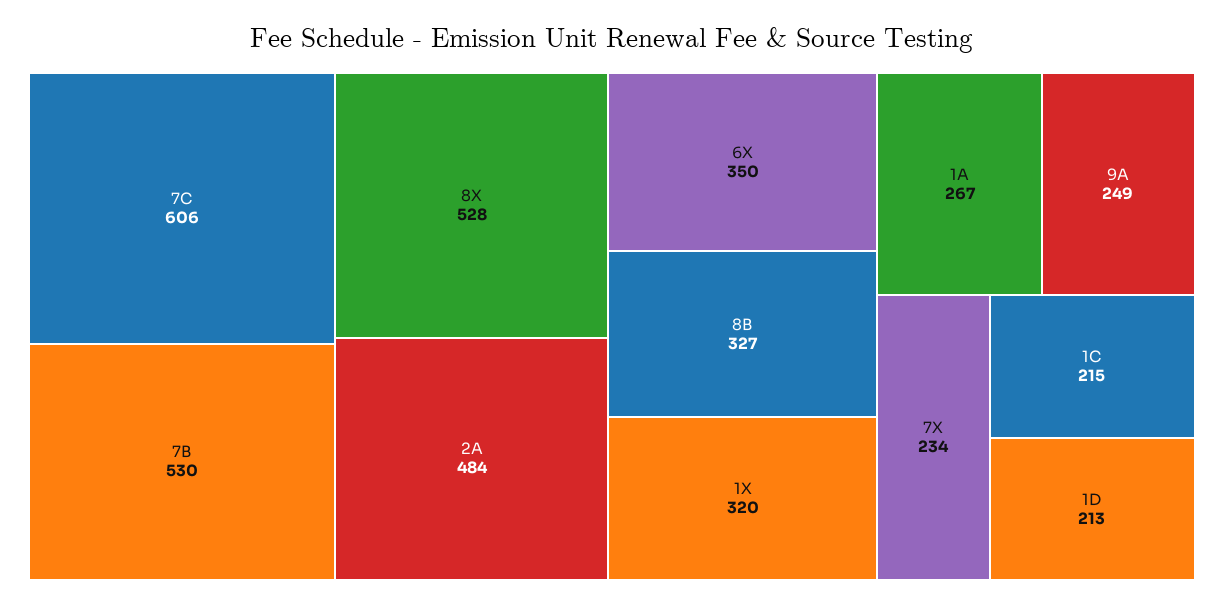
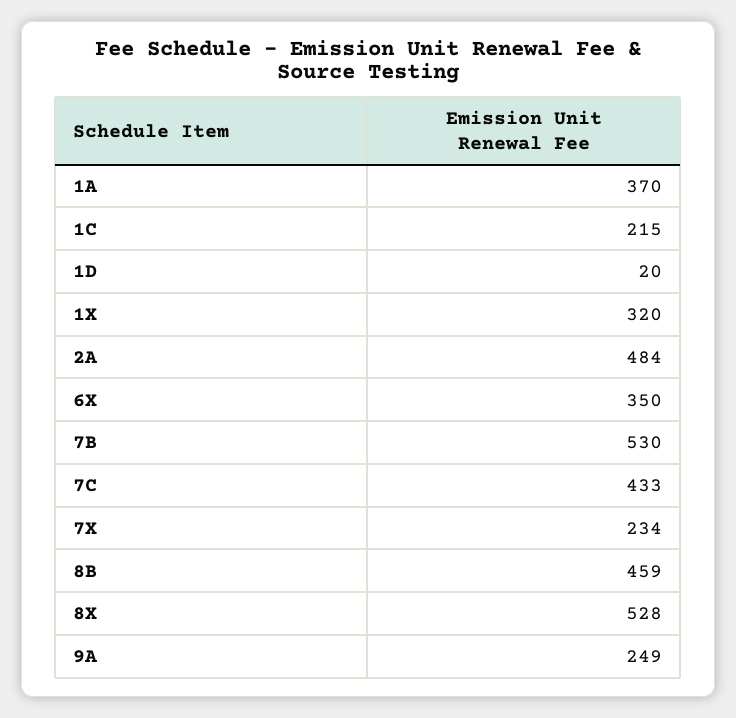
  {
-   "7C": 606,
+   "7C": 433,
    "7B": 530,
    "8X": 528,
    "2A": 484,
    "6X": 350,
-   "8B": 327,
+   "8B": 459,
    "1X": 320,
-   "1A": 267,
+   "1A": 370,
    "9A": 249,
    "7X": 234,
    "1C": 215,
-   "1D": 213
+   "1D": 20
  }

